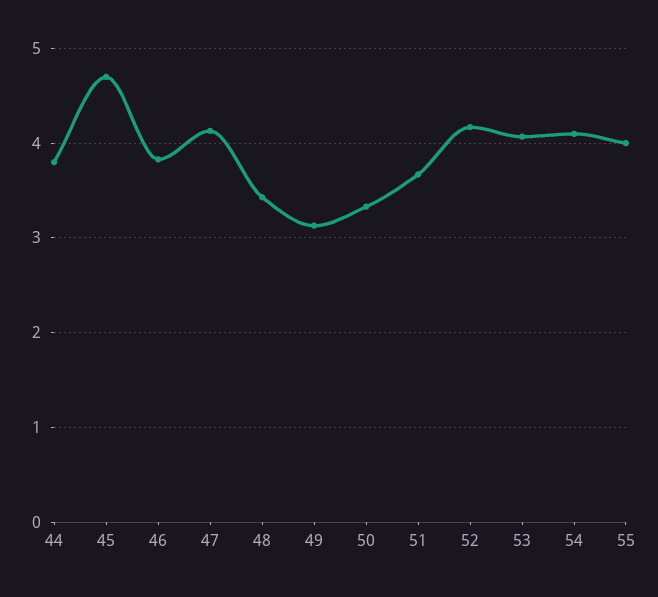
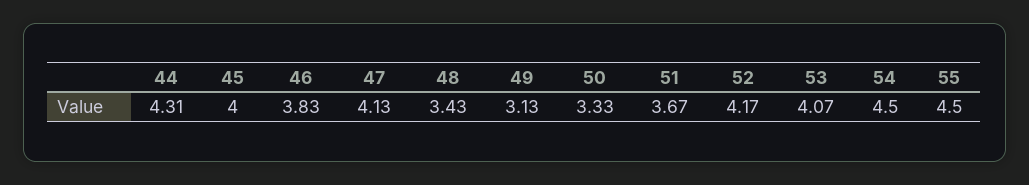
  {
-   "44": 3.8,
+   "44": 4.31,
-   "45": 4.7,
+   "45": 4,
    "46": 3.83,
    "47": 4.13,
    "48": 3.43,
    "49": 3.13,
    "50": 3.33,
    "51": 3.67,
    "52": 4.17,
    "53": 4.07,
-   "54": 4.1,
+   "54": 4.5,
-   "55": 4
+   "55": 4.5
  }

